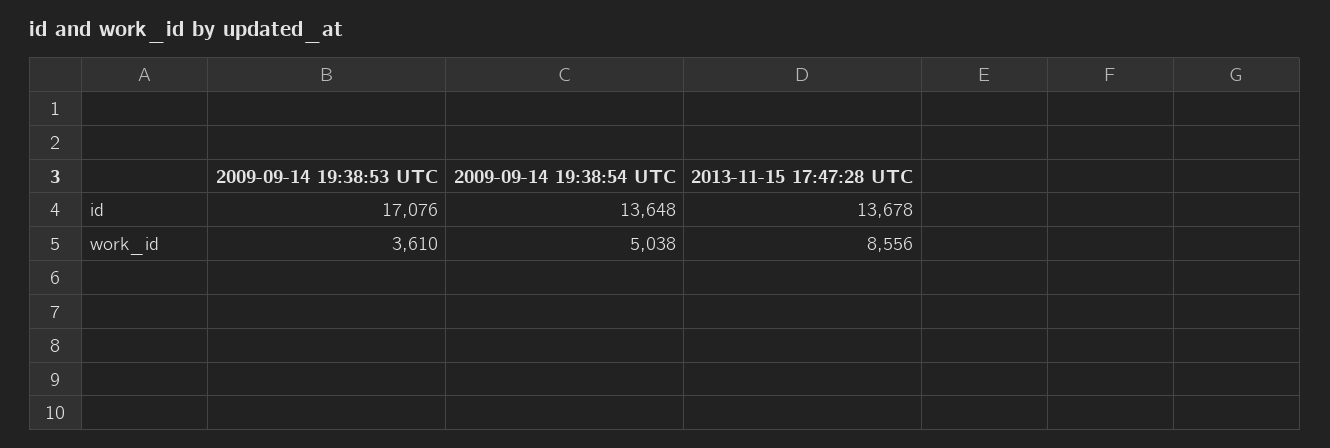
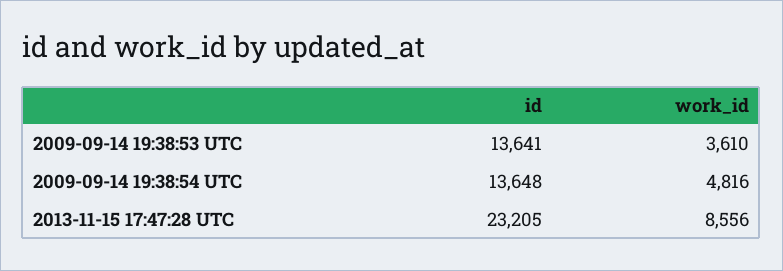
  {
    "2009-09-14 19:38:53 UTC": {
-     "id": 17076,
+     "id": 13641,
      "work_id": 3610
    },
    "2009-09-14 19:38:54 UTC": {
      "id": 13648,
-     "work_id": 5038
+     "work_id": 4816
    },
    "2013-11-15 17:47:28 UTC": {
-     "id": 13678,
+     "id": 23205,
      "work_id": 8556
    }
  }

